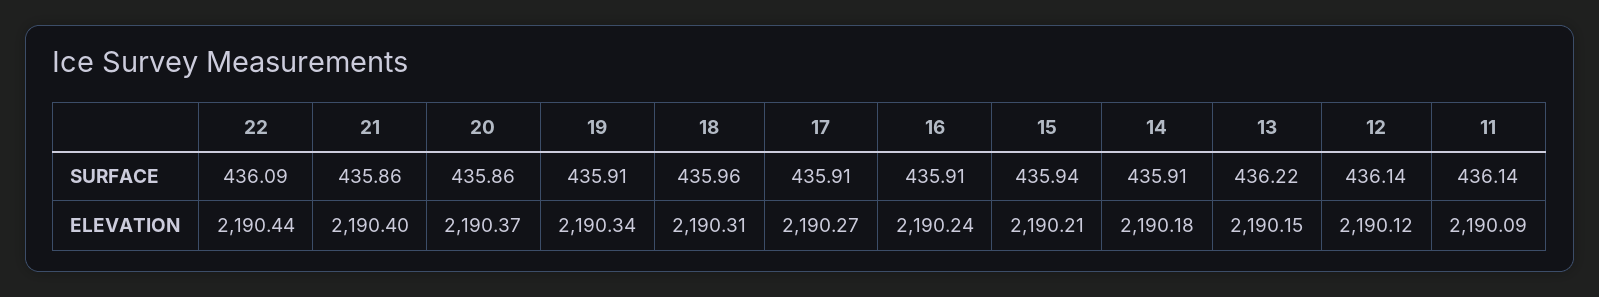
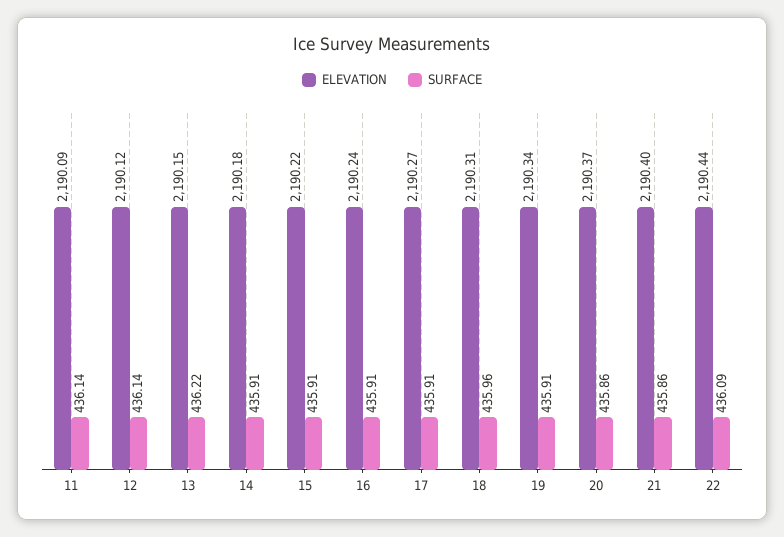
  {
    "SURFACE": {
      "22": 436.09,
      "21": 435.86,
      "20": 435.86,
      "19": 435.91,
      "18": 435.96,
      "17": 435.91,
      "16": 435.91,
-     "15": 435.94,
+     "15": 435.91,
      "14": 435.91,
      "13": 436.22,
      "12": 436.14,
      "11": 436.14
    },
    "ELEVATION": {
      "22": 2190.44,
      "21": 2190.4,
      "20": 2190.37,
      "19": 2190.34,
      "18": 2190.31,
      "17": 2190.27,
      "16": 2190.24,
-     "15": 2190.21,
+     "15": 2190.22,
      "14": 2190.18,
      "13": 2190.15,
      "12": 2190.12,
      "11": 2190.09
    }
  }

